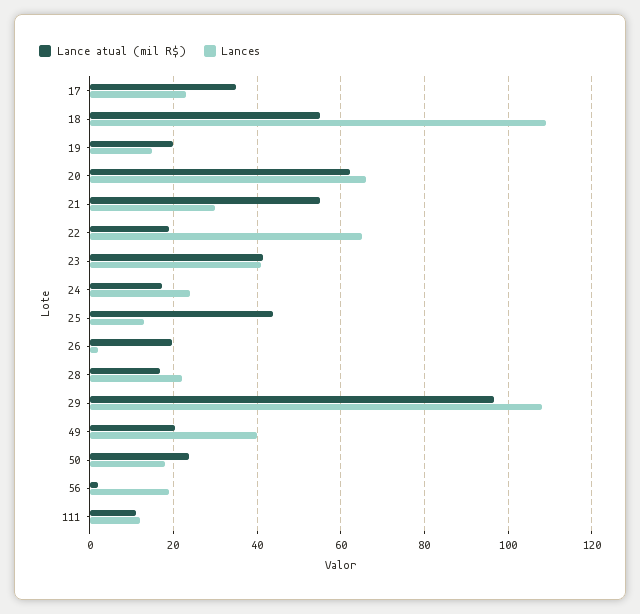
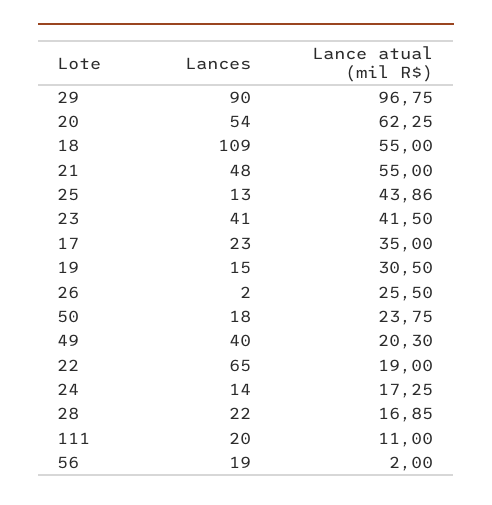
  {
    "Lance atual (mil R$)": {
      "17": 35,
      "18": 55,
-     "19": 20,
+     "19": 30.5,
      "20": 62.25,
      "21": 55,
      "22": 19,
      "23": 41.5,
      "24": 17.25,
      "25": 43.86,
-     "26": 20,
+     "26": 25.5,
      "28": 16.85,
      "29": 96.75,
      "49": 20.3,
      "50": 23.75,
      "56": 2,
      "111": 11
    },
    "Lances": {
      "17": 23,
      "18": 109,
      "19": 15,
-     "20": 66,
+     "20": 54,
-     "21": 30,
+     "21": 48,
      "22": 65,
      "23": 41,
-     "24": 24,
+     "24": 14,
      "25": 13,
      "26": 2,
      "28": 22,
-     "29": 108,
+     "29": 90,
      "49": 40,
      "50": 18,
      "56": 19,
-     "111": 12
+     "111": 20
    }
  }

